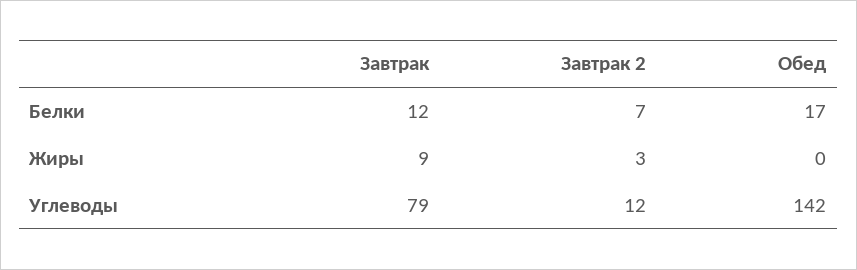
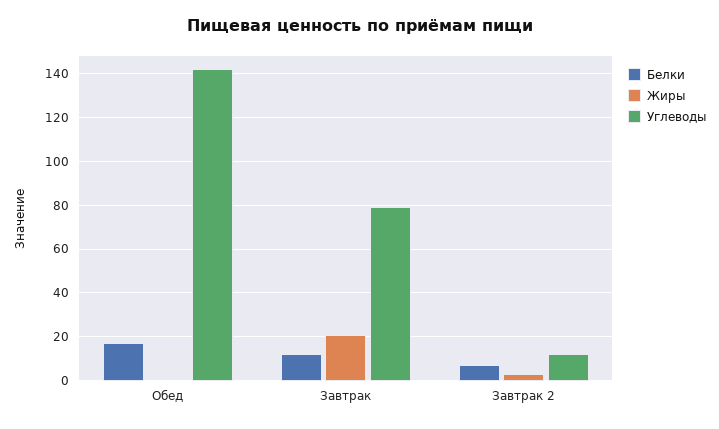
  {
    "Белки": {
      "Завтрак": 12,
      "Завтрак 2": 7,
      "Обед": 17
    },
    "Жиры": {
-     "Завтрак": 9,
+     "Завтрак": 20,
      "Завтрак 2": 3,
      "Обед": 0
    },
    "Углеводы": {
      "Завтрак": 79,
      "Завтрак 2": 12,
      "Обед": 142
    }
  }

